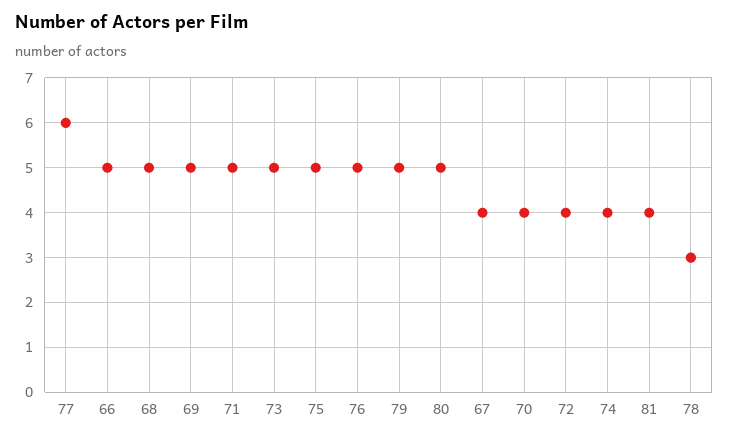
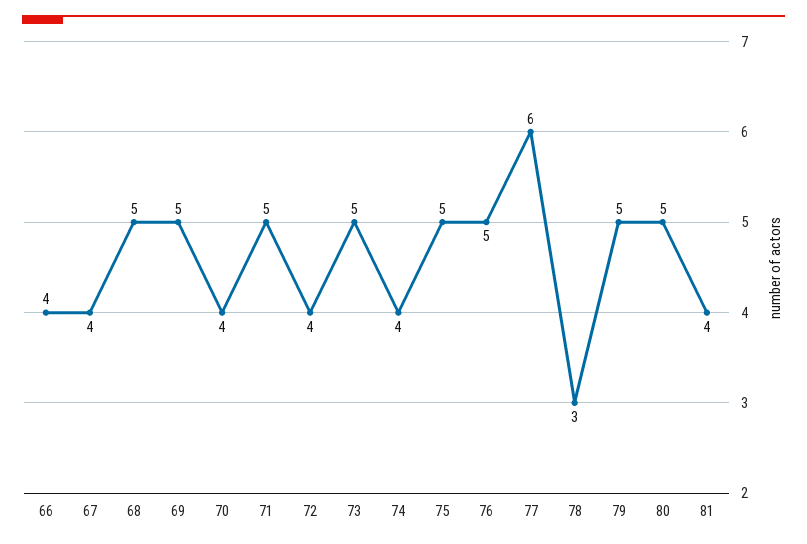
  {
    "77": 6,
-   "66": 5,
+   "66": 4,
    "68": 5,
    "69": 5,
    "71": 5,
    "73": 5,
    "75": 5,
    "76": 5,
    "79": 5,
    "80": 5,
    "67": 4,
    "70": 4,
    "72": 4,
    "74": 4,
    "81": 4,
    "78": 3
  }

